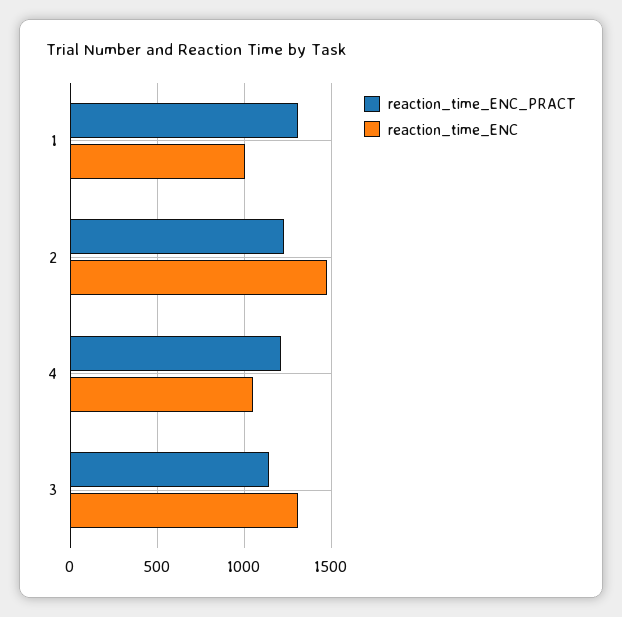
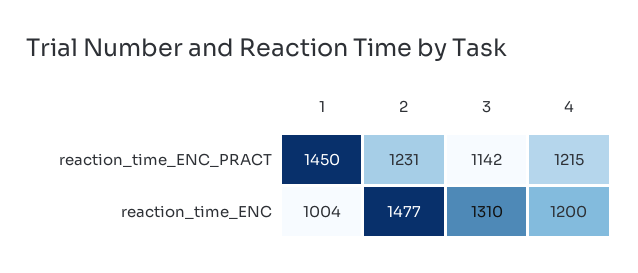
  {
    "reaction_time_ENC_PRACT": {
-     "1": 1300,
+     "1": 1450,
      "2": 1231,
      "4": 1215,
      "3": 1142
    },
    "reaction_time_ENC": {
      "1": 1004,
      "2": 1477,
-     "4": 1050,
+     "4": 1200,
      "3": 1310
    }
  }

